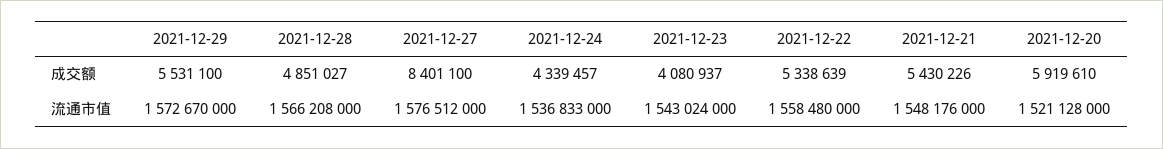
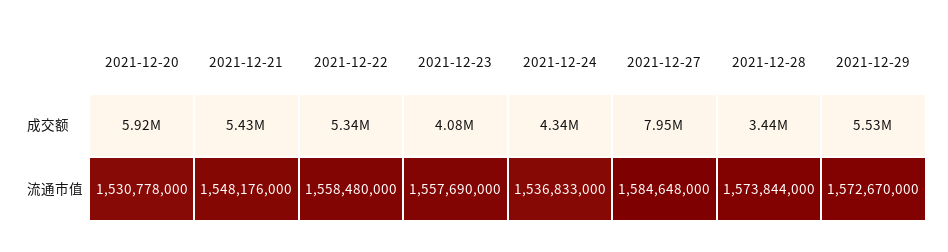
  {
    "2021-12-29": {
      "成交额": 5531100,
      "流通市值": 1572670000
    },
    "2021-12-28": {
-     "成交额": 4851027,
+     "成交额": 3440000,
-     "流通市值": 1566208000
+     "流通市值": 1573844000
    },
    "2021-12-27": {
-     "成交额": 8401100,
+     "成交额": 7950000,
-     "流通市值": 1576512000
+     "流通市值": 1584648000
    },
    "2021-12-24": {
      "成交额": 4339457,
      "流通市值": 1536833000
    },
    "2021-12-23": {
      "成交额": 4080937,
-     "流通市值": 1543024000
+     "流通市值": 1557690000
    },
    "2021-12-22": {
      "成交额": 5338639,
      "流通市值": 1558480000
    },
    "2021-12-21": {
      "成交额": 5430226,
      "流通市值": 1548176000
    },
    "2021-12-20": {
      "成交额": 5919610,
-     "流通市值": 1521128000
+     "流通市值": 1530778000
    }
  }

